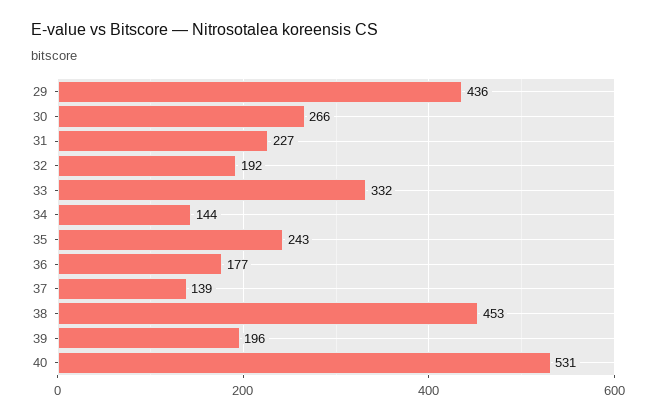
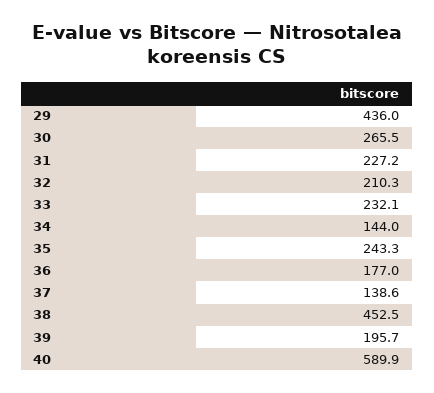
  {
    "29": 436,
    "30": 265.5,
    "31": 227.2,
-   "32": 192,
+   "32": 210.3,
-   "33": 332,
+   "33": 232.1,
    "34": 144,
    "35": 243.3,
    "36": 177,
    "37": 138.6,
    "38": 452.5,
    "39": 195.7,
-   "40": 531
+   "40": 589.9
  }

